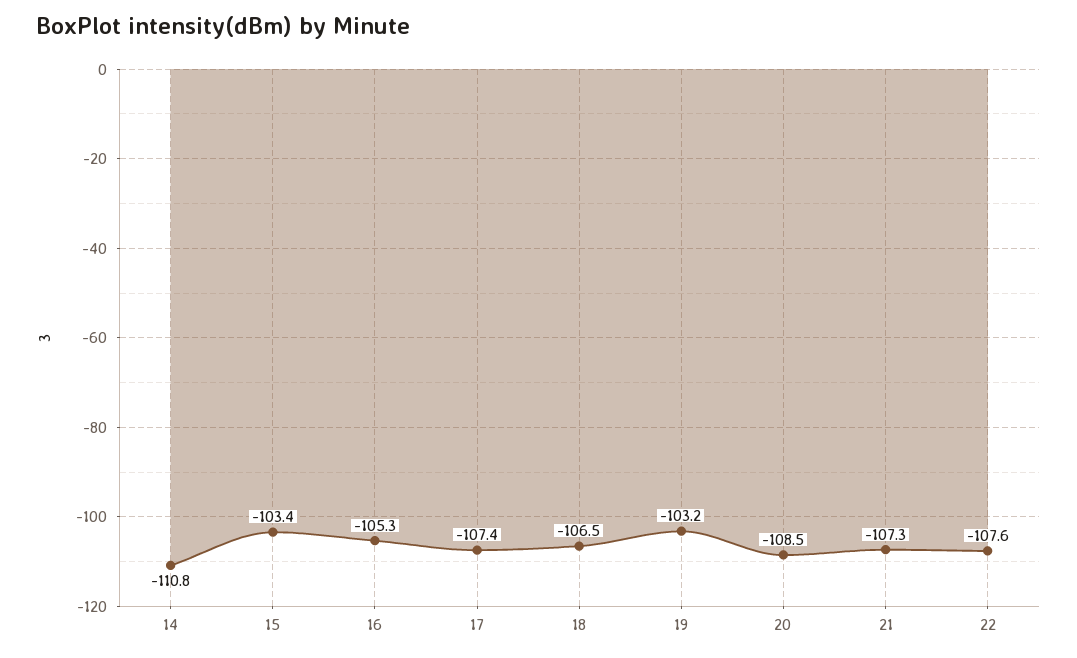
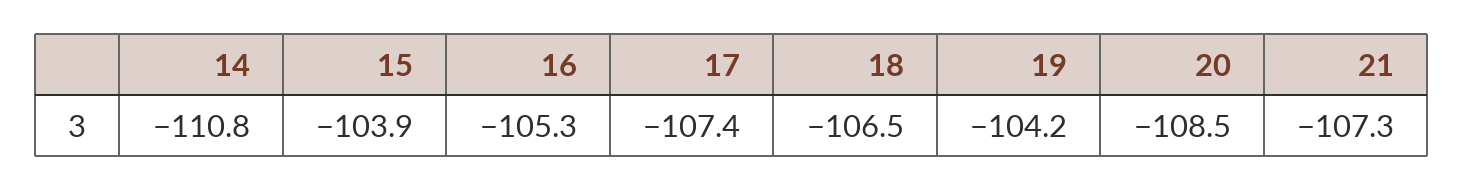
  {
    "14": -110.8,
-   "15": -103.4,
+   "15": -103.9,
    "16": -105.3,
    "17": -107.4,
    "18": -106.5,
-   "19": -103.2,
+   "19": -104.2,
    "20": -108.5,
-   "21": -107.3,
+   "21": -107.3
-   "22": -107.6
  }

